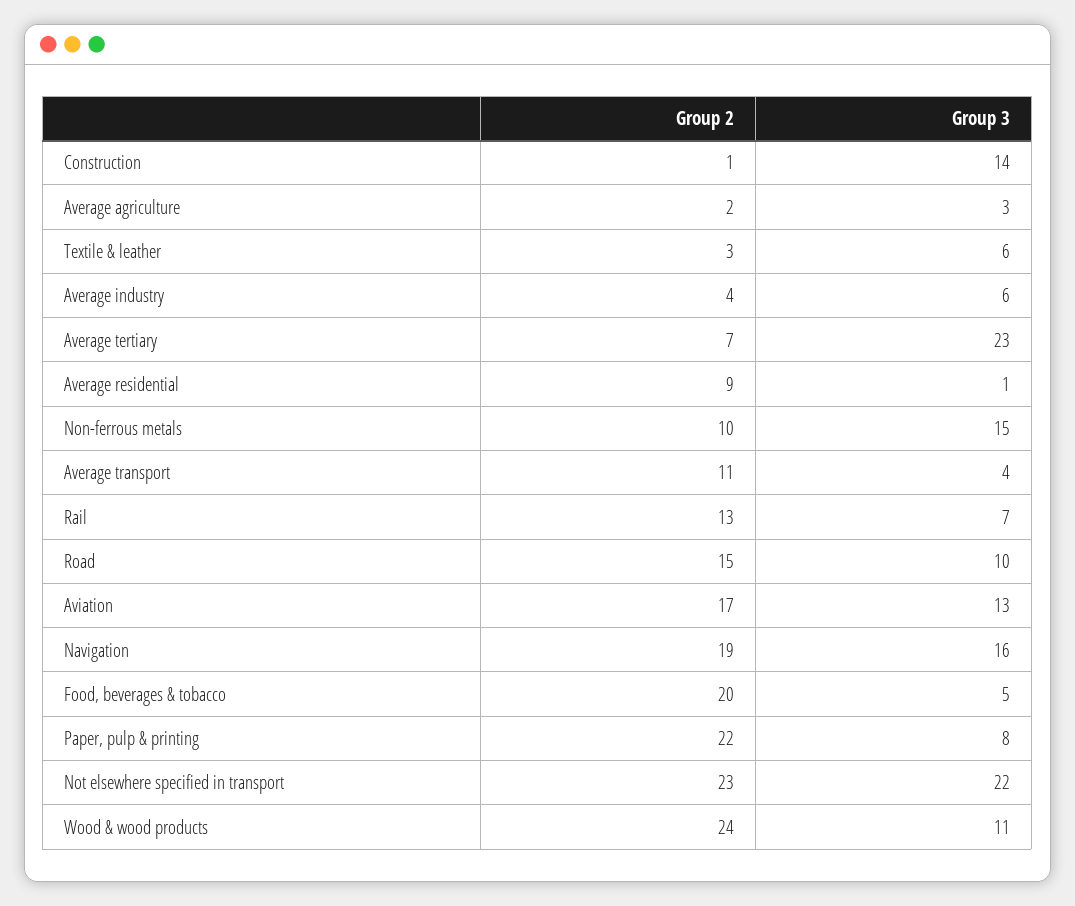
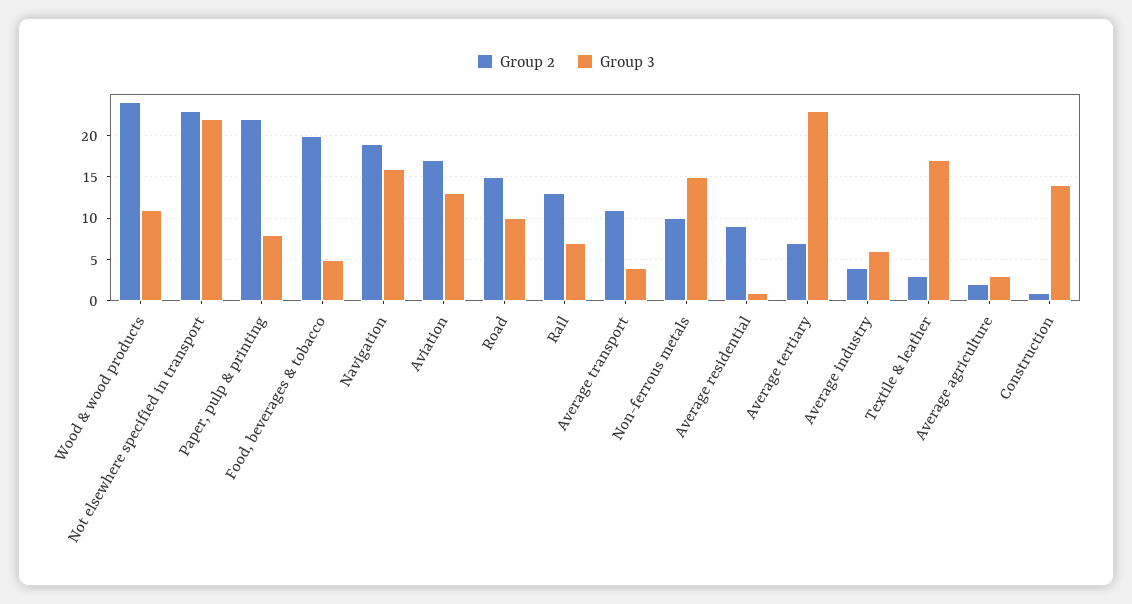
  {
    "Group 2": {
      "Construction": 1,
      "Average agriculture": 2,
      "Textile & leather": 3,
      "Average industry": 4,
      "Average tertiary": 7,
      "Average residential": 9,
      "Non-ferrous metals": 10,
      "Average transport": 11,
      "Rail": 13,
      "Road": 15,
      "Aviation": 17,
      "Navigation": 19,
      "Food, beverages & tobacco": 20,
      "Paper, pulp & printing": 22,
      "Not elsewhere specified in transport": 23,
      "Wood & wood products": 24
    },
    "Group 3": {
      "Construction": 14,
      "Average agriculture": 3,
-     "Textile & leather": 6,
+     "Textile & leather": 17,
      "Average industry": 6,
      "Average tertiary": 23,
      "Average residential": 1,
      "Non-ferrous metals": 15,
      "Average transport": 4,
      "Rail": 7,
      "Road": 10,
      "Aviation": 13,
      "Navigation": 16,
      "Food, beverages & tobacco": 5,
      "Paper, pulp & printing": 8,
      "Not elsewhere specified in transport": 22,
      "Wood & wood products": 11
    }
  }

